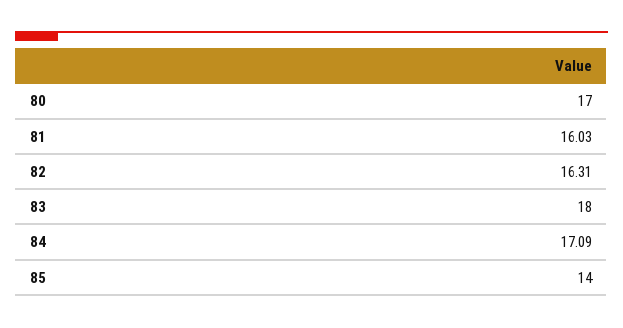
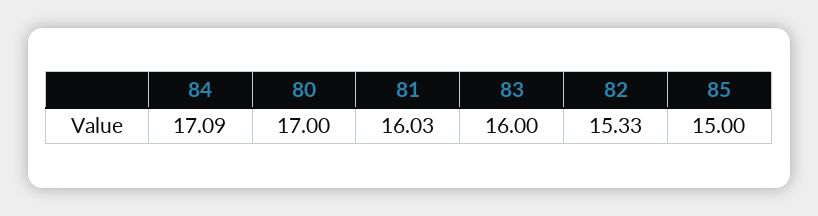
  {
    "80": 17,
    "81": 16.03,
-   "82": 16.31,
+   "82": 15.33,
-   "83": 18,
+   "83": 16,
    "84": 17.09,
-   "85": 14
+   "85": 15
  }

